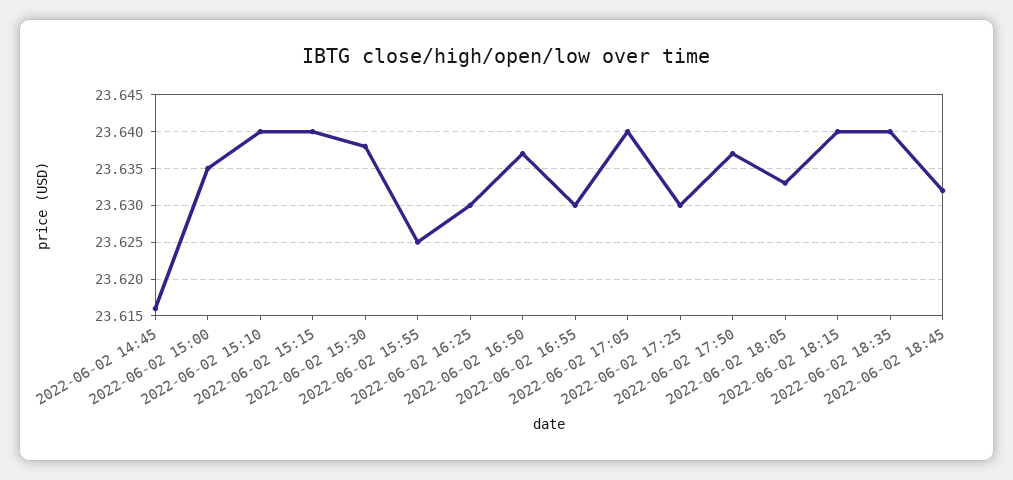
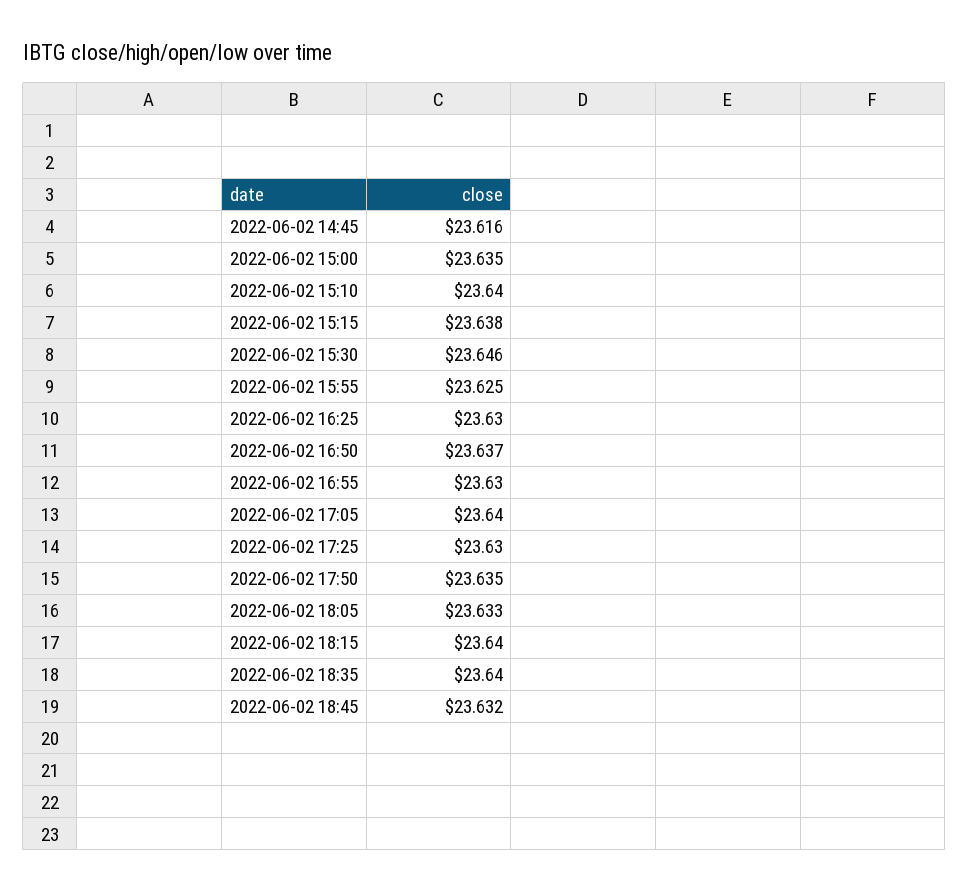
  {
    "2022-06-02 14:45": 23.616,
    "2022-06-02 15:00": 23.635,
    "2022-06-02 15:10": 23.64,
-   "2022-06-02 15:15": 23.64,
+   "2022-06-02 15:15": 23.638,
-   "2022-06-02 15:30": 23.638,
+   "2022-06-02 15:30": 23.646,
    "2022-06-02 15:55": 23.625,
    "2022-06-02 16:25": 23.63,
    "2022-06-02 16:50": 23.637,
    "2022-06-02 16:55": 23.63,
    "2022-06-02 17:05": 23.64,
    "2022-06-02 17:25": 23.63,
-   "2022-06-02 17:50": 23.637,
+   "2022-06-02 17:50": 23.635,
    "2022-06-02 18:05": 23.633,
    "2022-06-02 18:15": 23.64,
    "2022-06-02 18:35": 23.64,
    "2022-06-02 18:45": 23.632
  }

